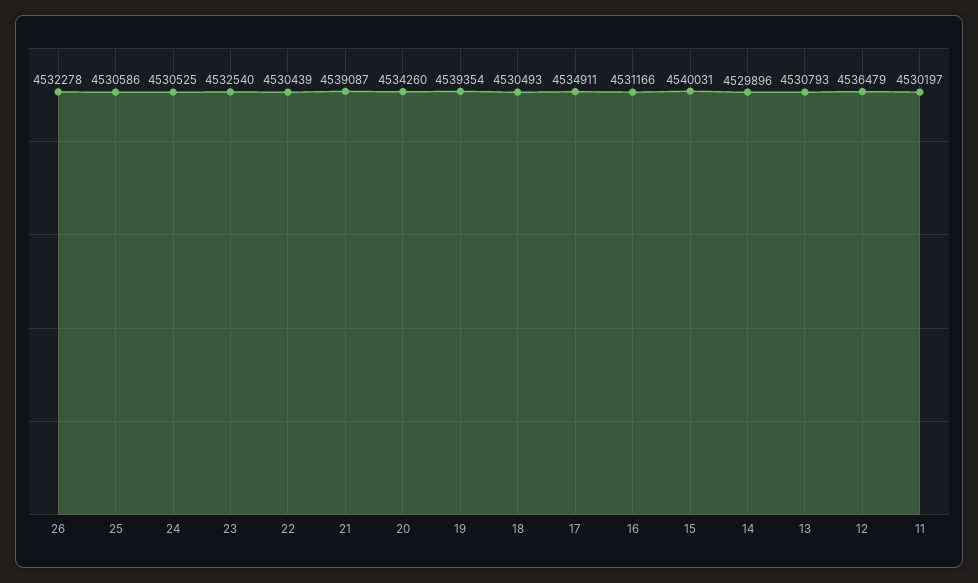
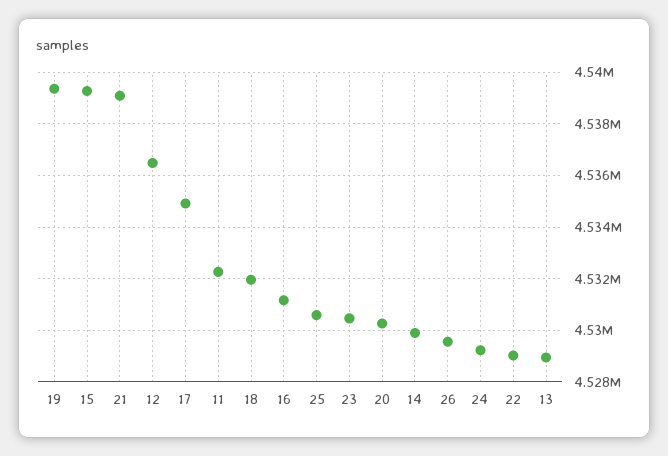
  {
-   "26": 4532278,
+   "26": 4529500,
    "25": 4530586,
-   "24": 4530525,
+   "24": 4529250,
-   "23": 4532540,
+   "23": 4530500,
-   "22": 4530439,
+   "22": 4529000,
    "21": 4539087,
-   "20": 4534260,
+   "20": 4530250,
    "19": 4539354,
-   "18": 4530493,
+   "18": 4532000,
    "17": 4534911,
    "16": 4531166,
-   "15": 4540031,
+   "15": 4539250,
    "14": 4529896,
-   "13": 4530793,
+   "13": 4529000,
    "12": 4536479,
-   "11": 4530197
+   "11": 4532250
  }

